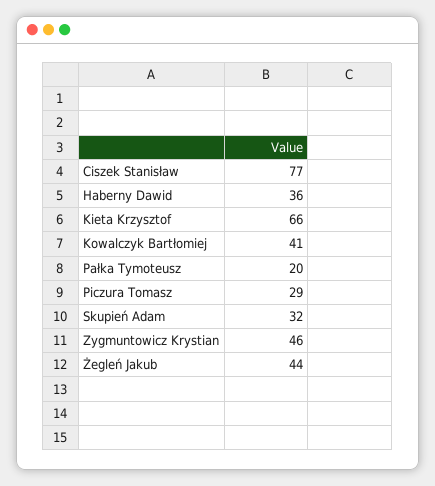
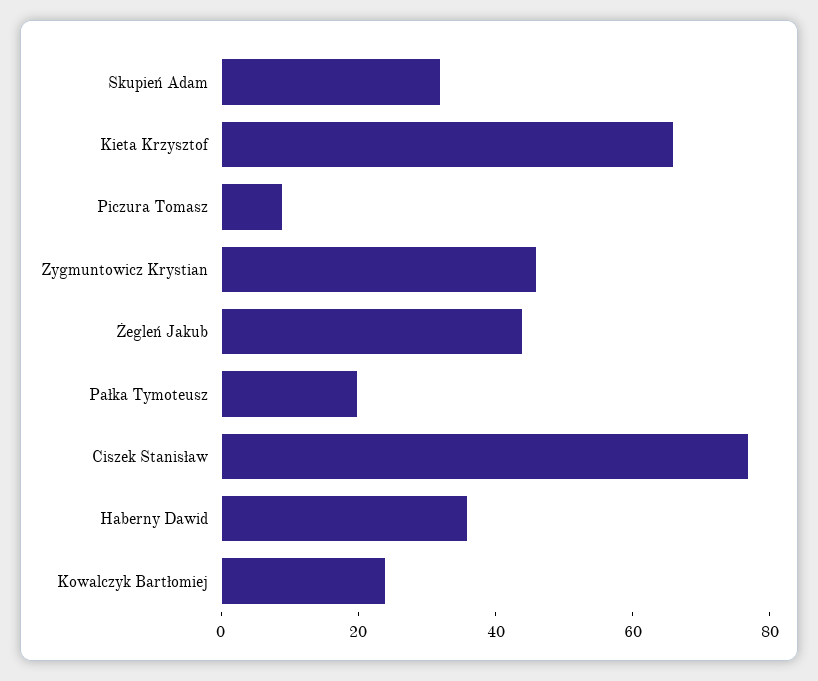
  {
    "Ciszek Stanisław": 77,
    "Haberny Dawid": 36,
    "Kieta Krzysztof": 66,
-   "Kowalczyk Bartłomiej": 41,
+   "Kowalczyk Bartłomiej": 25,
    "Pałka Tymoteusz": 20,
-   "Piczura Tomasz": 29,
+   "Piczura Tomasz": 10,
    "Skupień Adam": 32,
    "Zygmuntowicz Krystian": 46,
    "Żegleń Jakub": 44
  }

